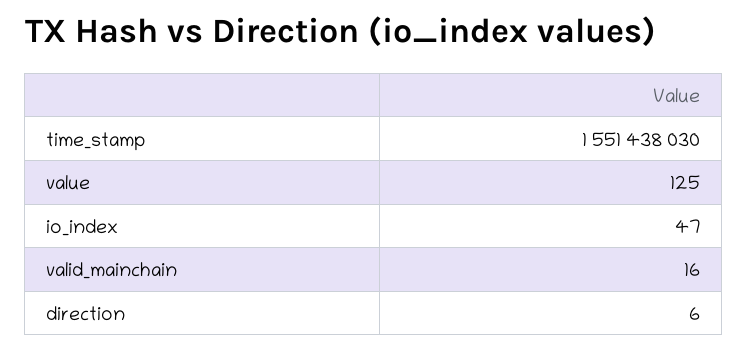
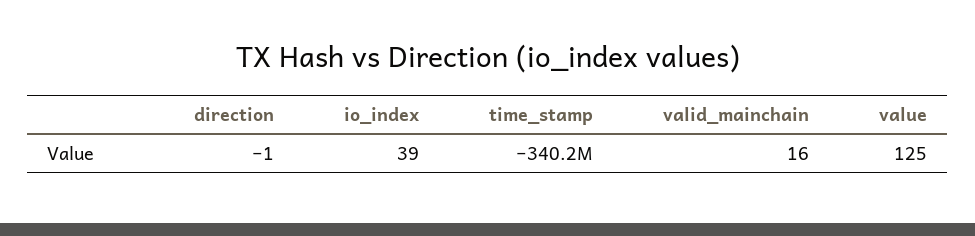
  {
-   "time_stamp": 1551438030,
+   "time_stamp": -340200000,
    "value": 125,
-   "io_index": 47,
+   "io_index": 39,
    "valid_mainchain": 16,
-   "direction": 6
+   "direction": -1
  }

